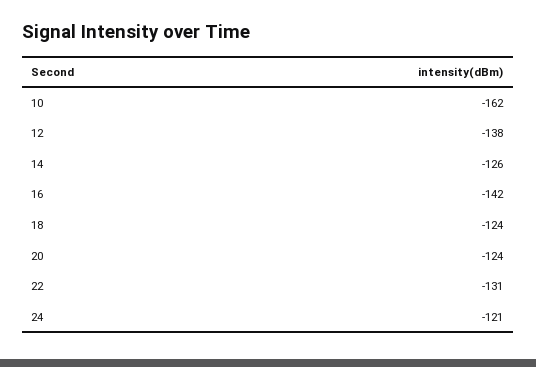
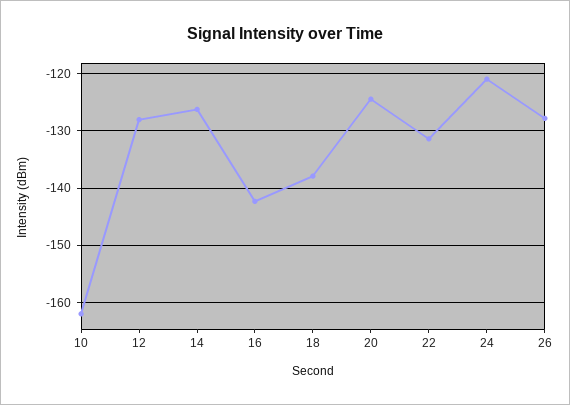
  {
    "10": -162,
-   "12": -138,
+   "12": -128,
    "14": -126,
    "16": -142,
-   "18": -124,
+   "18": -138,
    "20": -124,
    "22": -131,
-   "24": -121
+   "24": -121,
+   "26": -128
  }

